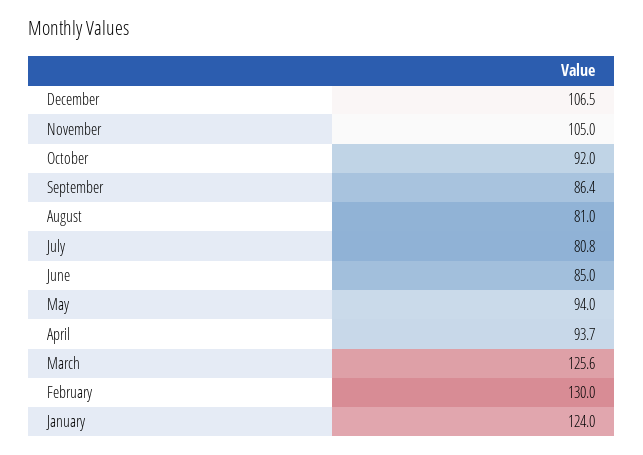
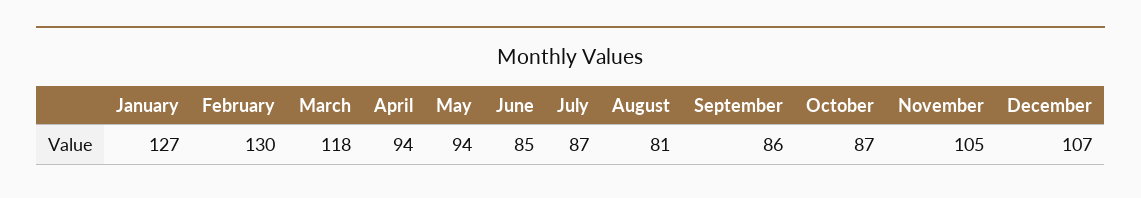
  {
    "December": 106.5,
    "November": 105,
-   "October": 92,
+   "October": 87,
    "September": 86.4,
    "August": 81,
-   "July": 80.8,
+   "July": 87,
    "June": 85,
    "May": 94,
    "April": 93.7,
-   "March": 125.6,
+   "March": 118,
    "February": 130,
-   "January": 124
+   "January": 127
  }

